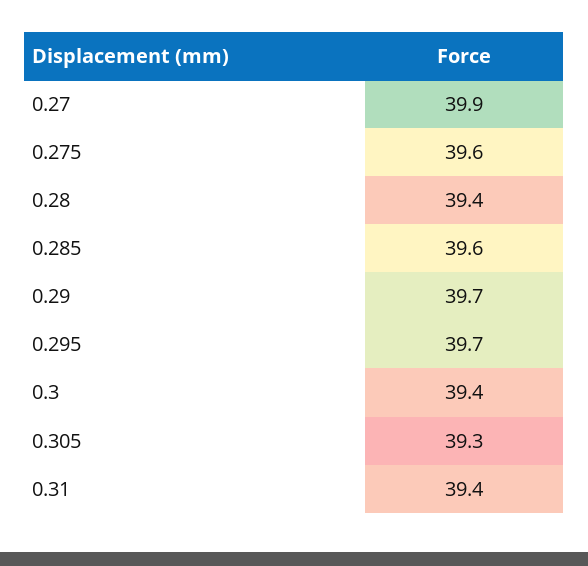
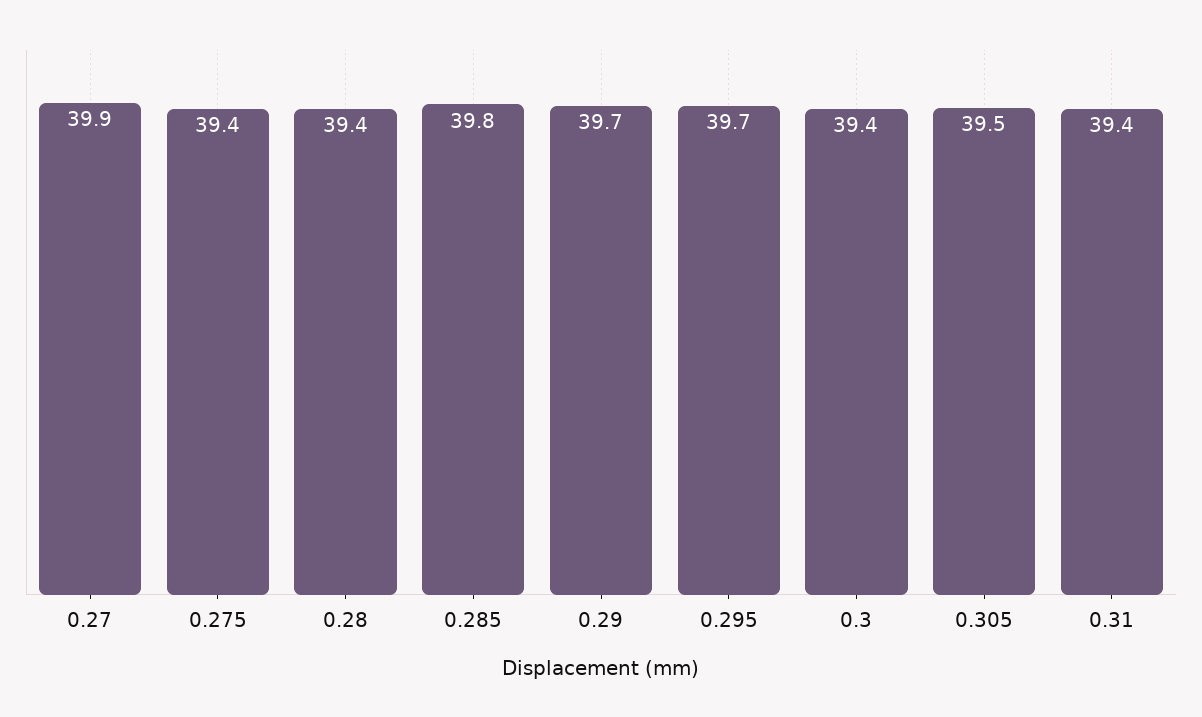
  {
    "0.27": 39.9,
-   "0.275": 39.6,
+   "0.275": 39.4,
    "0.28": 39.4,
-   "0.285": 39.6,
+   "0.285": 39.8,
    "0.29": 39.7,
    "0.295": 39.7,
    "0.3": 39.4,
-   "0.305": 39.3,
+   "0.305": 39.5,
    "0.31": 39.4
  }

